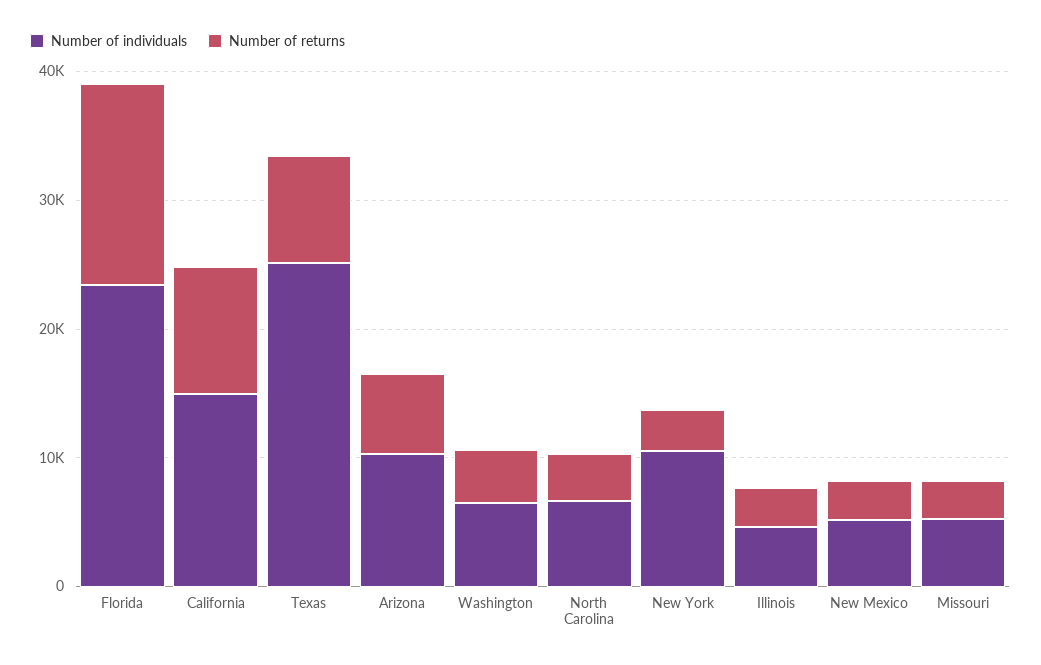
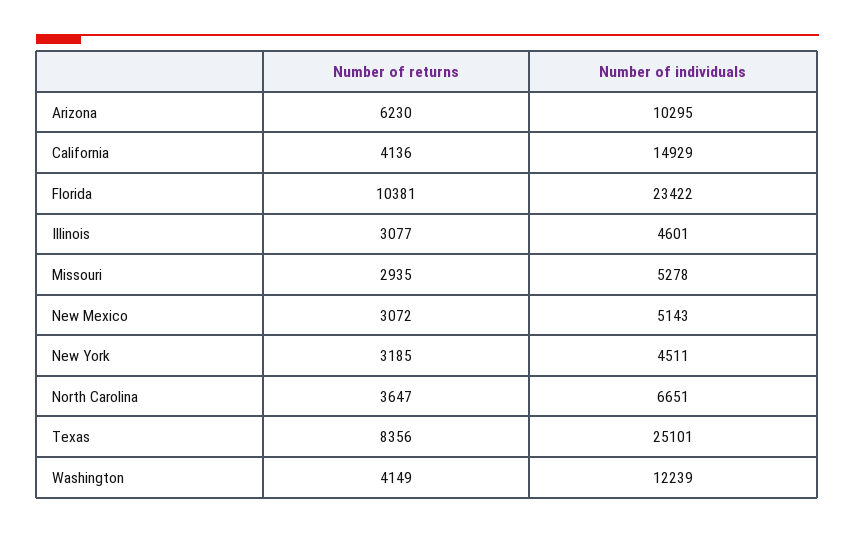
  {
    "Number of individuals": {
      "Florida": 23422,
      "California": 14929,
      "Texas": 25101,
      "Arizona": 10295,
-     "Washington": 6000,
+     "Washington": 12239,
      "North Carolina": 6651,
-     "New York": 10000,
+     "New York": 4511,
      "Illinois": 4601,
      "New Mexico": 5143,
      "Missouri": 5278
    },
    "Number of returns": {
-     "Florida": 16000,
+     "Florida": 10381,
-     "California": 10000,
+     "California": 4136,
      "Texas": 8356,
      "Arizona": 6230,
      "Washington": 4149,
      "North Carolina": 3647,
      "New York": 3185,
      "Illinois": 3077,
      "New Mexico": 3072,
      "Missouri": 2935
    }
  }

